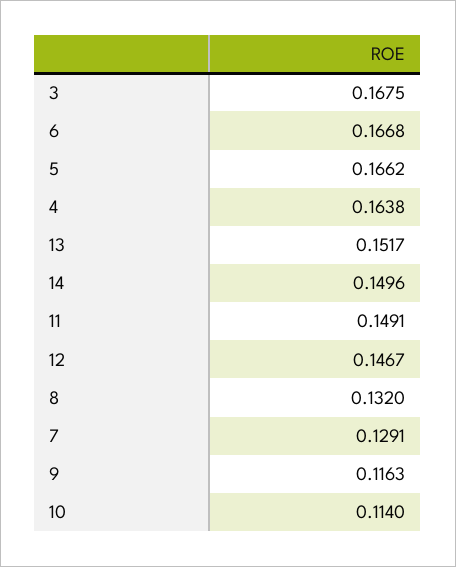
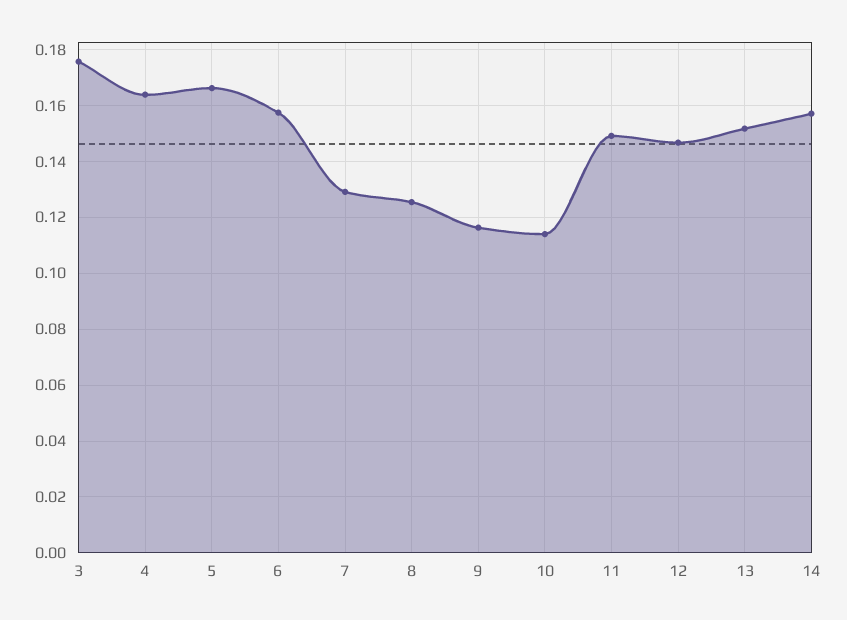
  {
-   "3": 0.1675,
+   "3": 0.175,
-   "6": 0.1668,
+   "6": 0.1575,
    "5": 0.1662,
    "4": 0.1638,
    "13": 0.1517,
-   "14": 0.1496,
+   "14": 0.1575,
    "11": 0.1491,
    "12": 0.1467,
-   "8": 0.132,
+   "8": 0.125,
    "7": 0.1291,
    "9": 0.1163,
    "10": 0.114
  }

